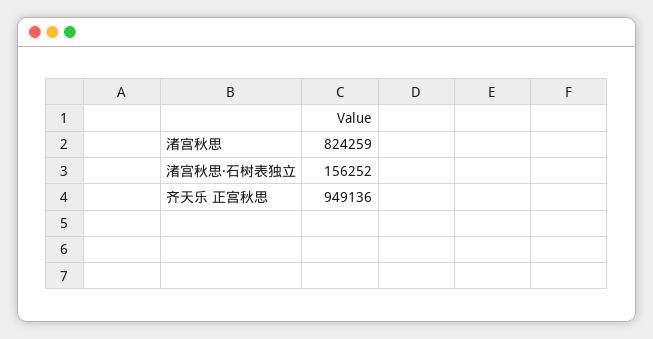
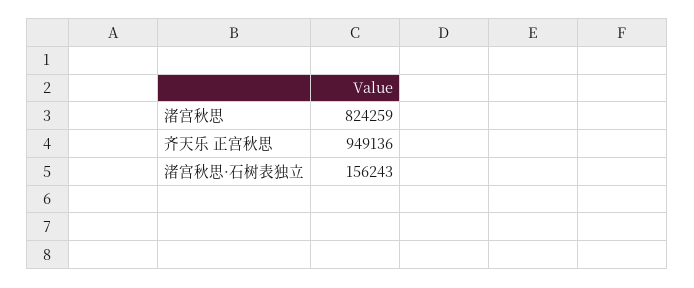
  {
    "渚宫秋思": 824259,
-   "渚宫秋思·石树表独立": 156252,
+   "渚宫秋思·石树表独立": 156243,
    "齐天乐 正宫秋思": 949136
  }

